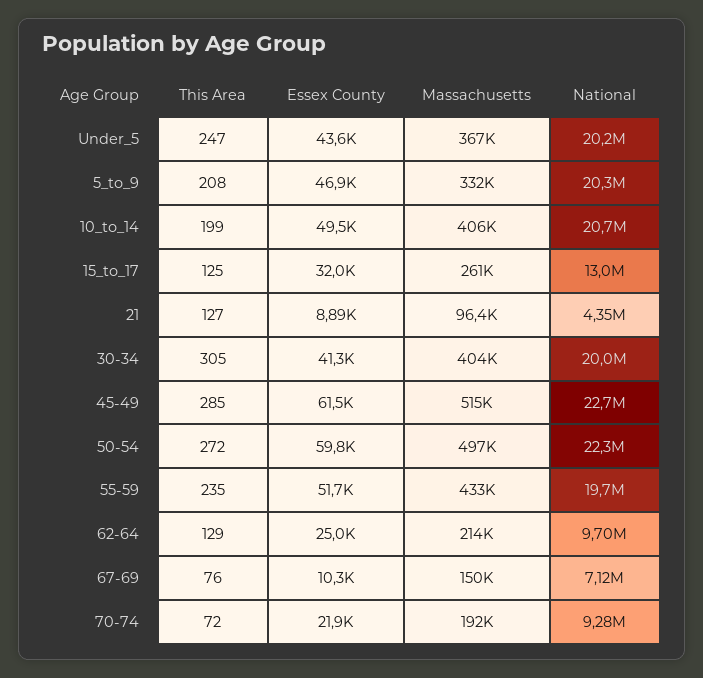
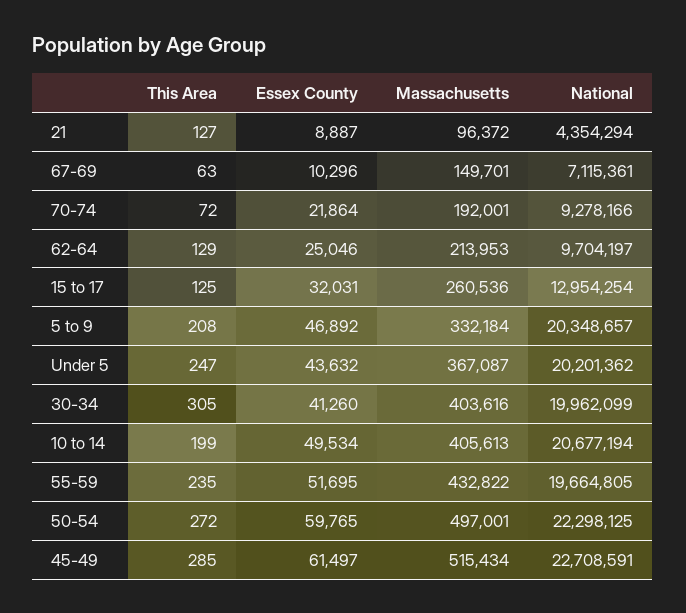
  {
    "This Area": {
      "Under_5": 247,
      "5_to_9": 208,
      "10_to_14": 199,
      "15_to_17": 125,
      "21": 127,
      "30-34": 305,
      "45-49": 285,
      "50-54": 272,
      "55-59": 235,
      "62-64": 129,
-     "67-69": 76,
+     "67-69": 63,
      "70-74": 72
    },
    "Essex County": {
      "Under_5": 43632,
      "5_to_9": 46892,
      "10_to_14": 49534,
      "15_to_17": 32031,
      "21": 8887,
      "30-34": 41260,
      "45-49": 61497,
      "50-54": 59765,
      "55-59": 51695,
      "62-64": 25046,
      "67-69": 10296,
      "70-74": 21864
    },
    "Massachusetts": {
      "Under_5": 367087,
      "5_to_9": 332184,
      "10_to_14": 405613,
      "15_to_17": 260536,
      "21": 96372,
      "30-34": 403616,
      "45-49": 515434,
      "50-54": 497001,
      "55-59": 432822,
      "62-64": 213953,
      "67-69": 149701,
      "70-74": 192001
    },
    "National": {
      "Under_5": 20201362,
      "5_to_9": 20348657,
      "10_to_14": 20677194,
      "15_to_17": 12954254,
      "21": 4354294,
      "30-34": 19962099,
      "45-49": 22708591,
      "50-54": 22298125,
      "55-59": 19664805,
      "62-64": 9704197,
      "67-69": 7115361,
      "70-74": 9278166
    }
  }

